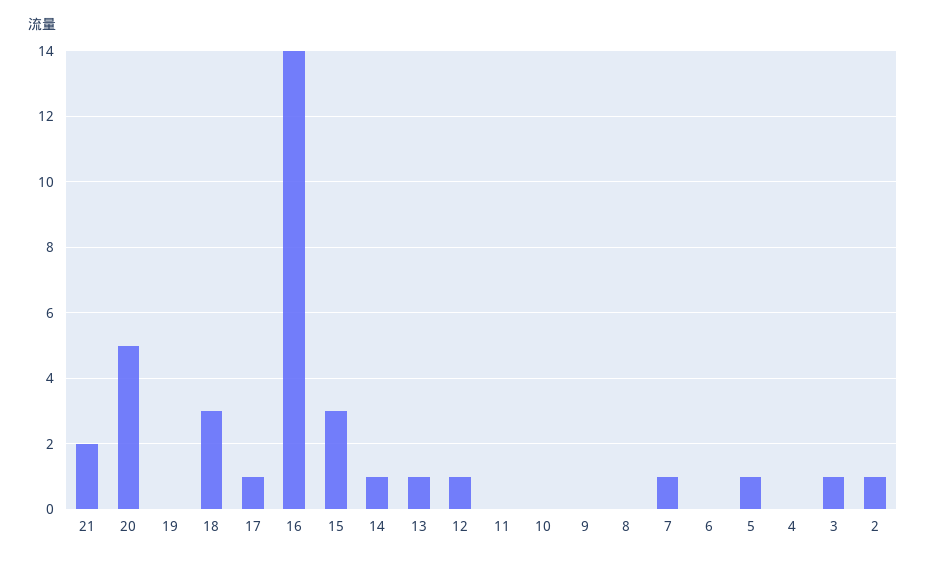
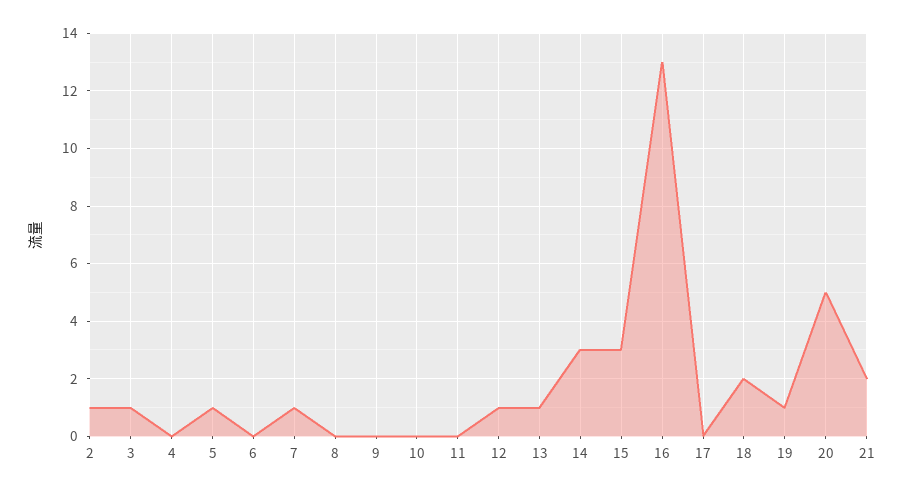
  {
    "21": 2,
    "20": 5,
-   "19": 0,
+   "19": 1,
-   "18": 3,
+   "18": 2,
-   "17": 1,
+   "17": 0,
-   "16": 14,
+   "16": 13,
    "15": 3,
-   "14": 1,
+   "14": 3,
    "13": 1,
    "12": 1,
    "11": 0,
    "10": 0,
    "9": 0,
    "8": 0,
    "7": 1,
    "6": 0,
    "5": 1,
    "4": 0,
    "3": 1,
    "2": 1
  }

